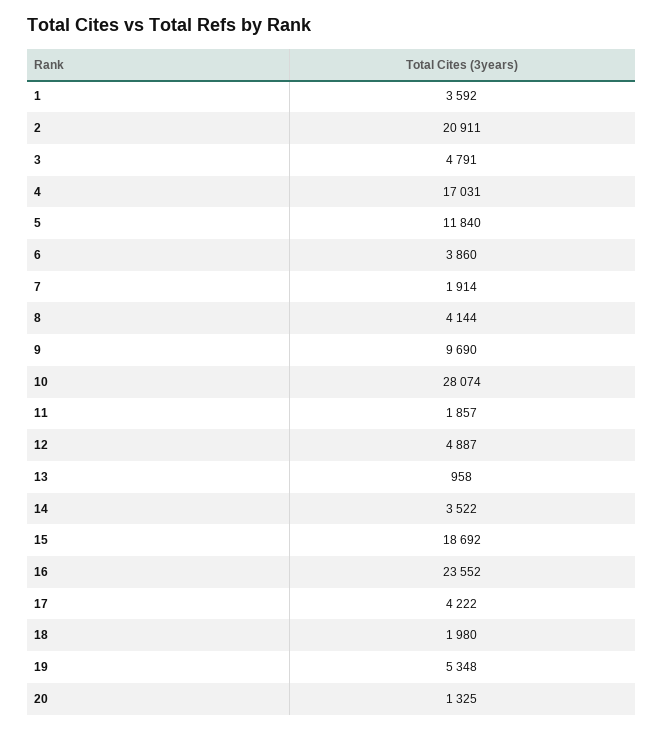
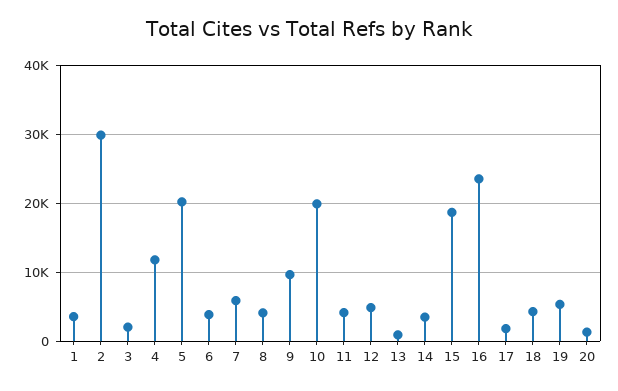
  {
    "1": 3592,
-   "2": 20911,
+   "2": 30000,
-   "3": 4791,
+   "3": 2000,
-   "4": 17031,
+   "4": 12000,
-   "5": 11840,
+   "5": 20000,
    "6": 3860,
-   "7": 1914,
+   "7": 6000,
    "8": 4144,
    "9": 9690,
-   "10": 28074,
+   "10": 20000,
-   "11": 1857,
+   "11": 4000,
    "12": 4887,
    "13": 958,
    "14": 3522,
    "15": 18692,
    "16": 23552,
-   "17": 4222,
+   "17": 2000,
-   "18": 1980,
+   "18": 4000,
    "19": 5348,
    "20": 1325
  }

